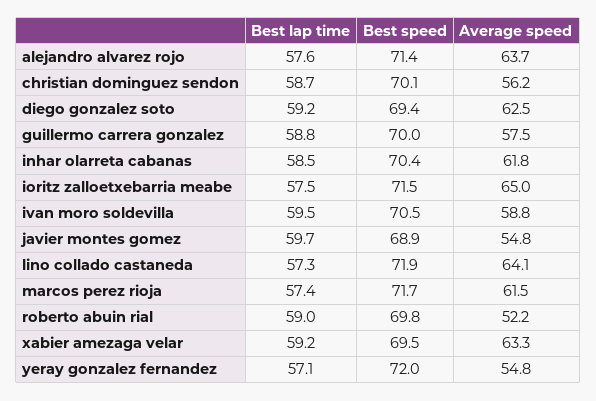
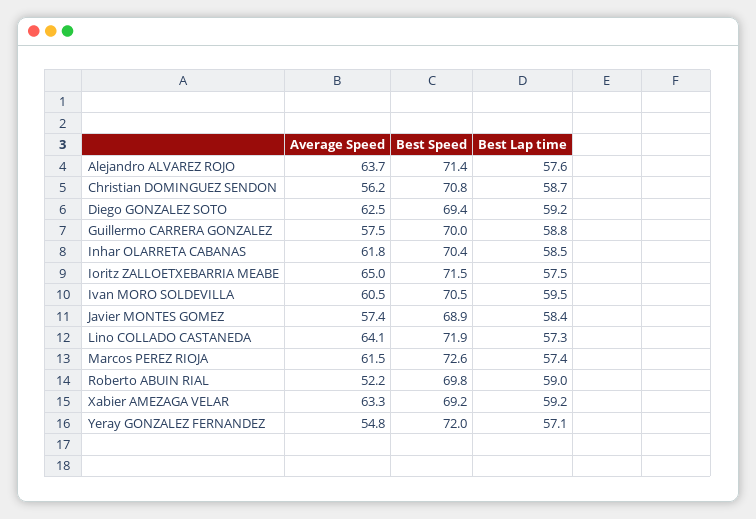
  {
    "Best lap time": {
      "alejandro alvarez rojo": 57.6,
      "christian dominguez sendon": 58.7,
      "diego gonzalez soto": 59.2,
      "guillermo carrera gonzalez": 58.8,
      "inhar olarreta cabanas": 58.5,
      "ioritz zalloetxebarria meabe": 57.5,
      "ivan moro soldevilla": 59.5,
-     "javier montes gomez": 59.7,
+     "javier montes gomez": 58.4,
      "lino collado castaneda": 57.3,
      "marcos perez rioja": 57.4,
      "roberto abuin rial": 59,
      "xabier amezaga velar": 59.2,
      "yeray gonzalez fernandez": 57.1
    },
    "Best speed": {
      "alejandro alvarez rojo": 71.4,
-     "christian dominguez sendon": 70.1,
+     "christian dominguez sendon": 70.8,
      "diego gonzalez soto": 69.4,
      "guillermo carrera gonzalez": 70,
      "inhar olarreta cabanas": 70.4,
      "ioritz zalloetxebarria meabe": 71.5,
      "ivan moro soldevilla": 70.5,
      "javier montes gomez": 68.9,
      "lino collado castaneda": 71.9,
-     "marcos perez rioja": 71.7,
+     "marcos perez rioja": 72.6,
      "roberto abuin rial": 69.8,
-     "xabier amezaga velar": 69.5,
+     "xabier amezaga velar": 69.2,
      "yeray gonzalez fernandez": 72
    },
    "Average speed": {
      "alejandro alvarez rojo": 63.7,
      "christian dominguez sendon": 56.2,
      "diego gonzalez soto": 62.5,
      "guillermo carrera gonzalez": 57.5,
      "inhar olarreta cabanas": 61.8,
      "ioritz zalloetxebarria meabe": 65,
-     "ivan moro soldevilla": 58.8,
+     "ivan moro soldevilla": 60.5,
-     "javier montes gomez": 54.8,
+     "javier montes gomez": 57.4,
      "lino collado castaneda": 64.1,
      "marcos perez rioja": 61.5,
      "roberto abuin rial": 52.2,
      "xabier amezaga velar": 63.3,
      "yeray gonzalez fernandez": 54.8
    }
  }

